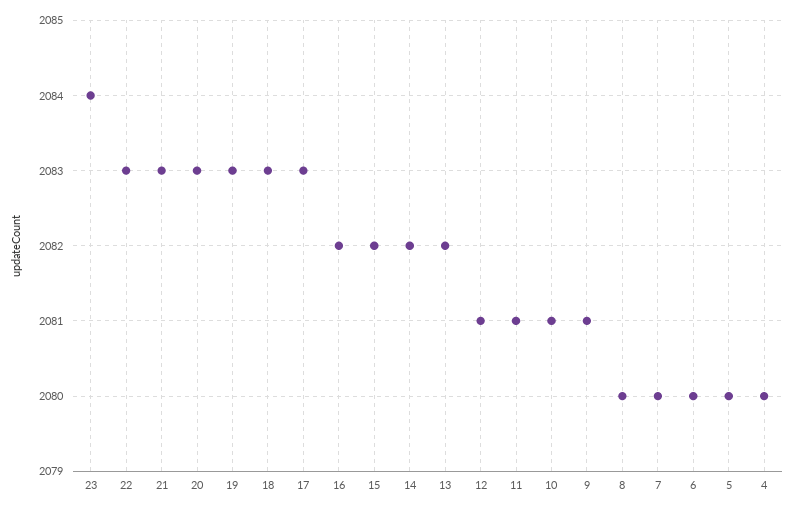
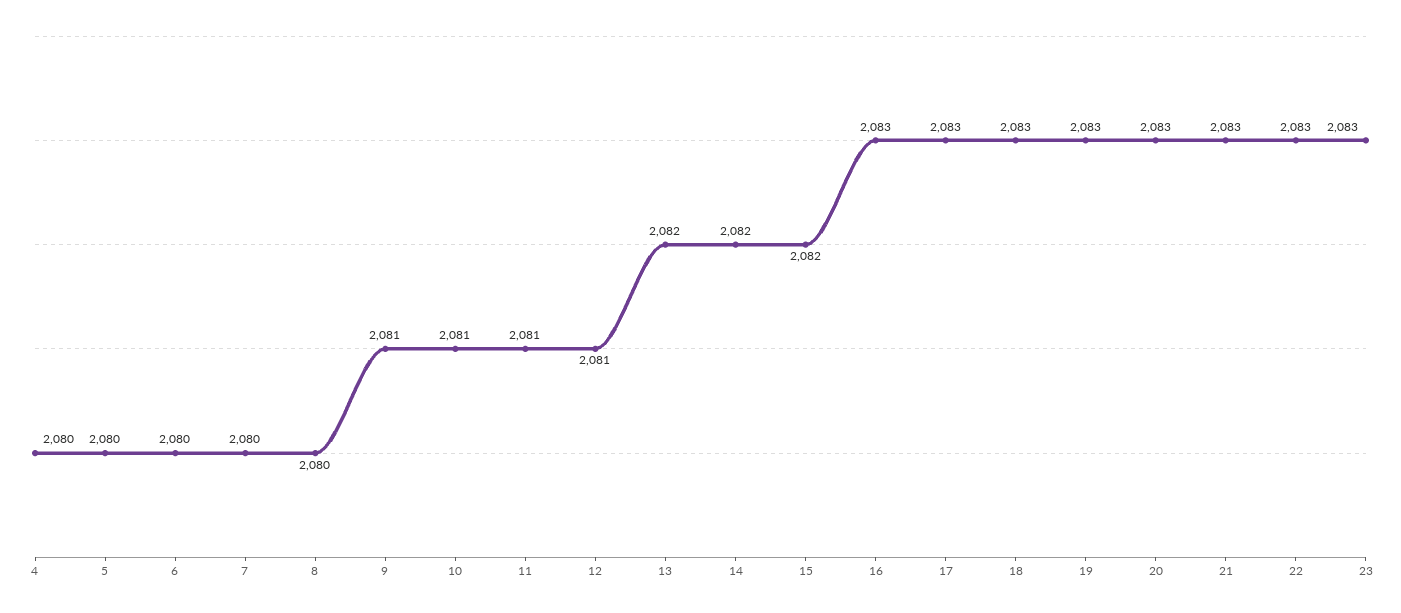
  {
-   "23": 2084,
+   "23": 2083,
    "22": 2083,
    "21": 2083,
    "20": 2083,
    "19": 2083,
    "18": 2083,
    "17": 2083,
-   "16": 2082,
+   "16": 2083,
    "15": 2082,
    "14": 2082,
    "13": 2082,
    "12": 2081,
    "11": 2081,
    "10": 2081,
    "9": 2081,
    "8": 2080,
    "7": 2080,
    "6": 2080,
    "5": 2080,
    "4": 2080
  }

